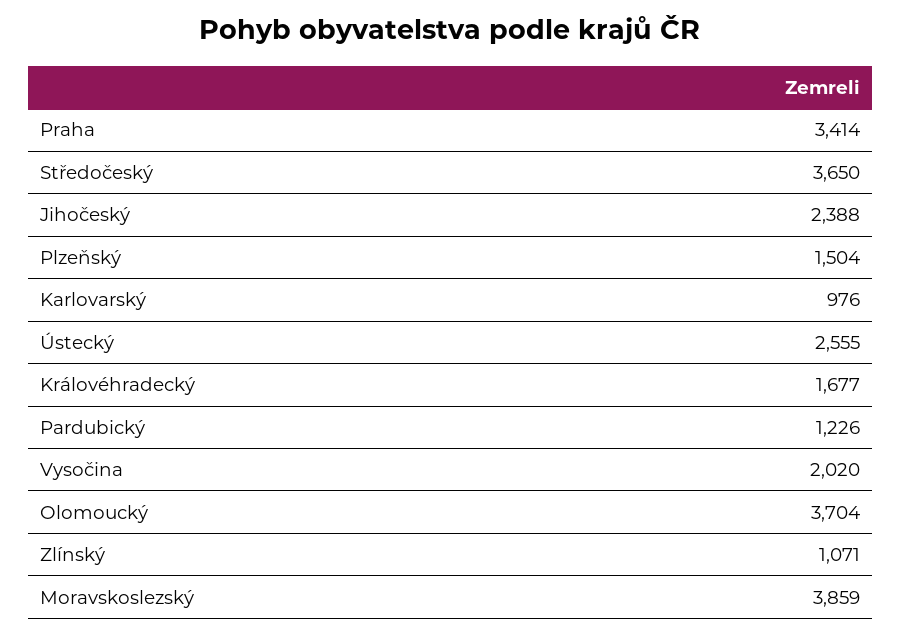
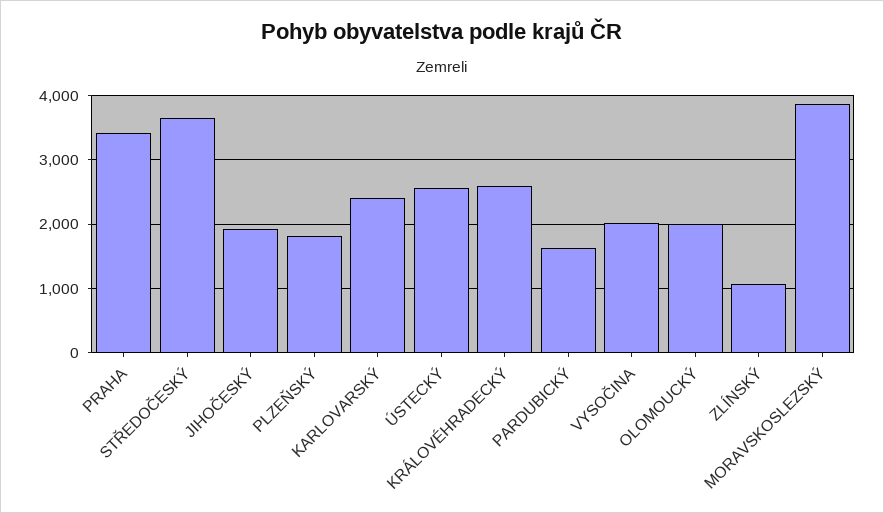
  {
    "Praha": 3414,
    "Středočeský": 3650,
-   "Jihočeský": 2388,
+   "Jihočeský": 1900,
-   "Plzeňský": 1504,
+   "Plzeňský": 1800,
-   "Karlovarský": 976,
+   "Karlovarský": 2400,
    "Ústecký": 2555,
-   "Královéhradecký": 1677,
+   "Královéhradecký": 2600,
-   "Pardubický": 1226,
+   "Pardubický": 1600,
    "Vysočina": 2020,
-   "Olomoucký": 3704,
+   "Olomoucký": 2000,
    "Zlínský": 1071,
    "Moravskoslezský": 3859
  }

